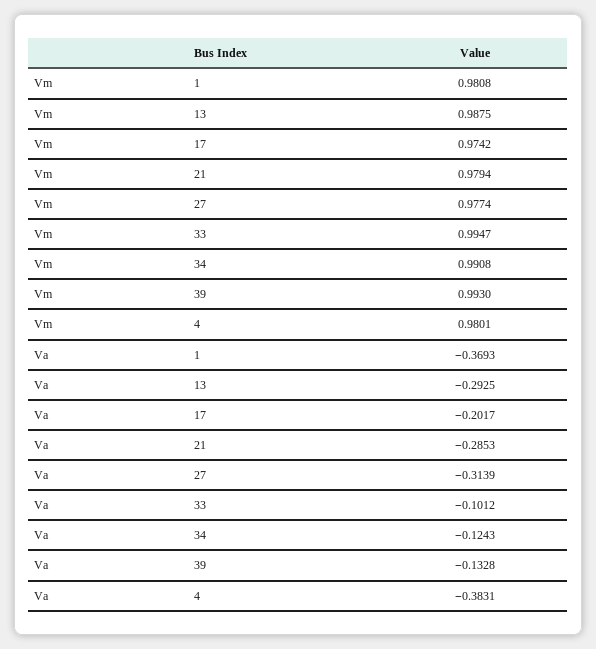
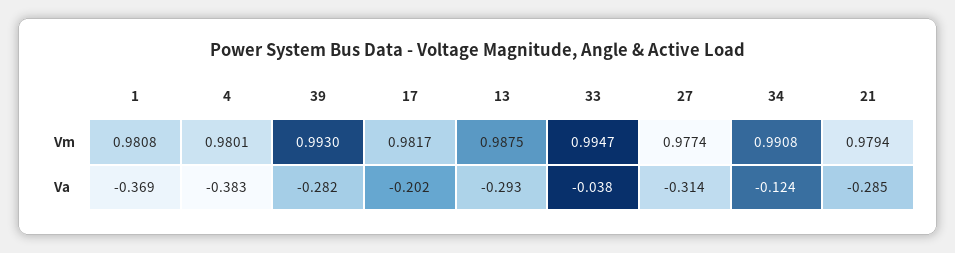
  {
    "Vm": {
      "1": 0.9808,
      "13": 0.9875,
-     "17": 0.9742,
+     "17": 0.9817,
      "21": 0.9794,
      "27": 0.9774,
      "33": 0.9947,
      "34": 0.9908,
      "39": 0.993,
      "4": 0.9801
    },
    "Va": {
      "1": -0.3693,
      "13": -0.2925,
      "17": -0.2017,
      "21": -0.2853,
      "27": -0.3139,
-     "33": -0.1012,
+     "33": -0.038,
      "34": -0.1243,
-     "39": -0.1328,
+     "39": -0.282,
      "4": -0.3831
    }
  }

